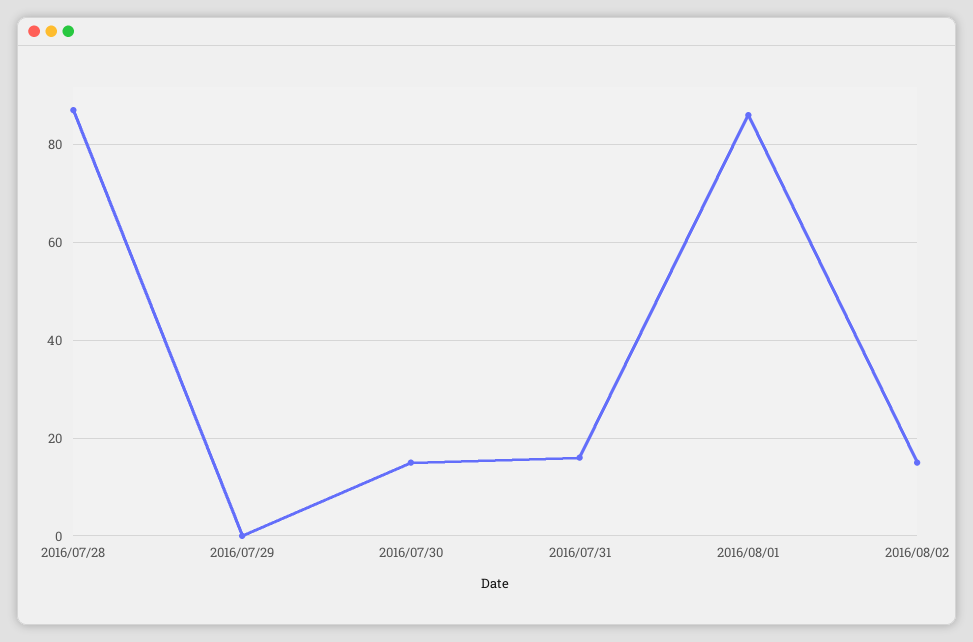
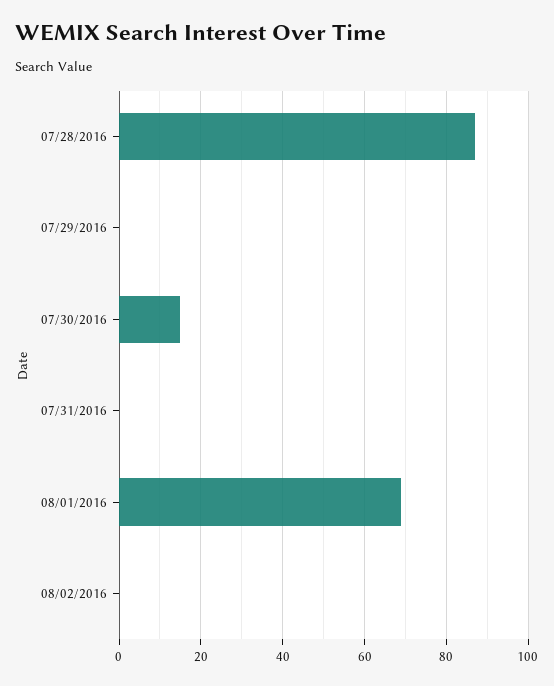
  {
    "2016/07/28": 85,
    "2016/07/29": 0,
    "2016/07/30": 15,
-   "2016/07/31": 15,
+   "2016/07/31": 0,
-   "2016/08/01": 85,
+   "2016/08/01": 70,
-   "2016/08/02": 15
+   "2016/08/02": 0
  }

